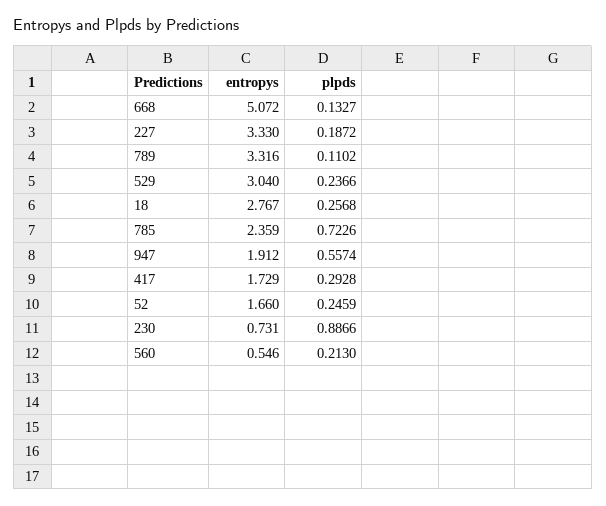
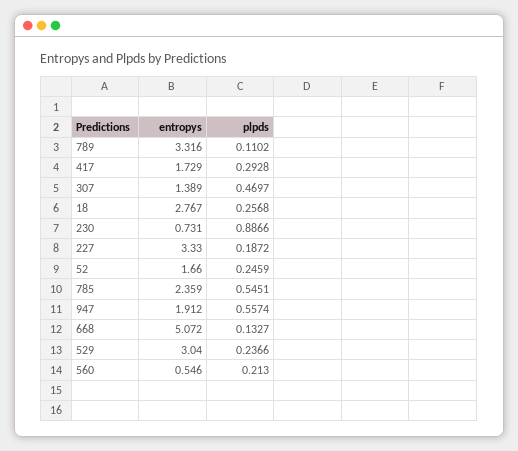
  {
    "entropys": {
      "668": 5.072,
      "227": 3.33,
      "789": 3.316,
      "529": 3.04,
      "18": 2.767,
      "785": 2.359,
      "947": 1.912,
      "417": 1.729,
      "52": 1.66,
      "230": 0.731,
-     "560": 0.546
+     "560": 0.546,
+     "307": 1.389
    },
    "plpds": {
      "668": 0.1327,
      "227": 0.1872,
      "789": 0.1102,
      "529": 0.2366,
      "18": 0.2568,
-     "785": 0.7226,
+     "785": 0.5451,
      "947": 0.5574,
      "417": 0.2928,
      "52": 0.2459,
      "230": 0.8866,
-     "560": 0.213
+     "560": 0.213,
+     "307": 0.4697
    }
  }

